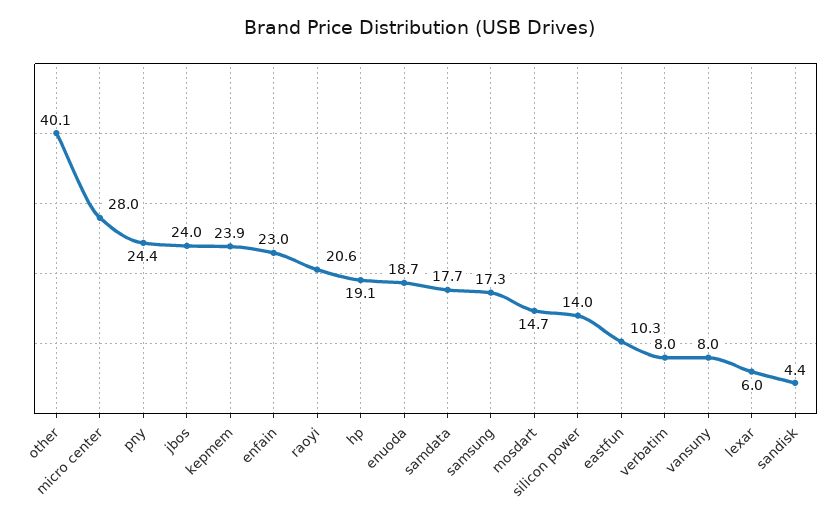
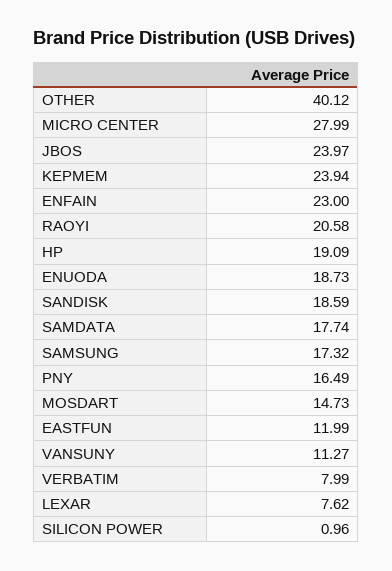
  {
    "other": 40.12,
    "micro center": 27.99,
-   "pny": 24.4,
+   "pny": 16.49,
    "jbos": 23.97,
    "kepmem": 23.94,
    "enfain": 23,
    "raoyi": 20.58,
    "hp": 19.09,
    "enuoda": 18.73,
    "samdata": 17.74,
    "samsung": 17.32,
    "mosdart": 14.73,
-   "silicon power": 14,
+   "silicon power": 0.96,
-   "eastfun": 10.3,
+   "eastfun": 11.99,
    "verbatim": 7.99,
-   "vansuny": 8,
+   "vansuny": 11.27,
-   "lexar": 6,
+   "lexar": 7.62,
-   "sandisk": 4.4
+   "sandisk": 18.59
  }

